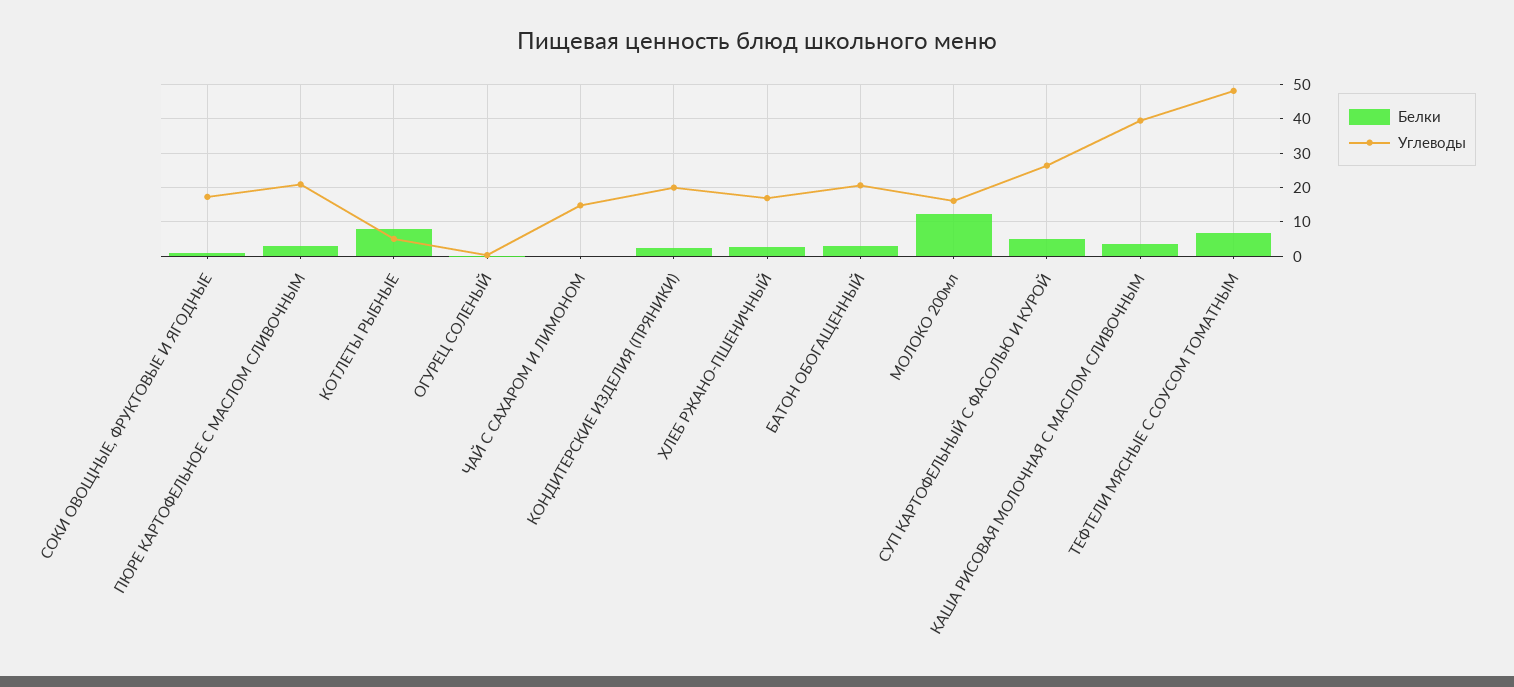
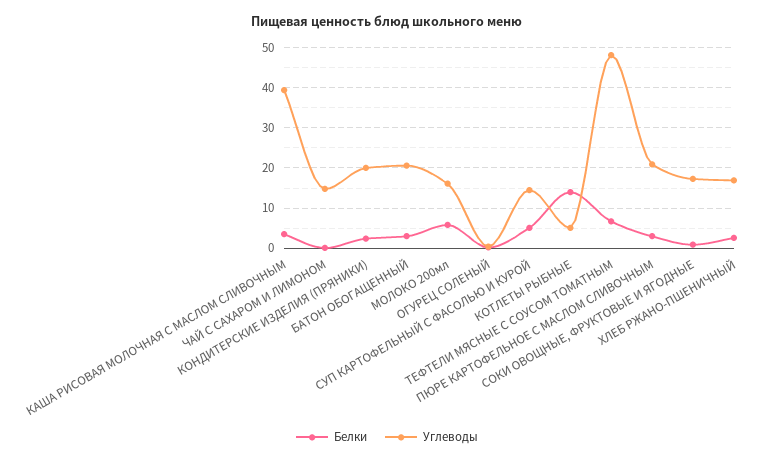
  {
    "Белки": {
      "СОКИ ОВОЩНЫЕ, ФРУКТОВЫЕ И ЯГОДНЫЕ": 0,
      "ПЮРЕ КАРТОФЕЛЬНОЕ С МАСЛОМ СЛИВОЧНЫМ": 4,
-     "КОТЛЕТЫ РЫБНЫЕ": 8,
+     "КОТЛЕТЫ РЫБНЫЕ": 14,
      "ОГУРЕЦ СОЛЕНЫЙ": 0,
      "ЧАЙ С САХАРОМ И ЛИМОНОМ": 0,
      "КОНДИТЕРСКИЕ ИЗДЕЛИЯ (ПРЯНИКИ)": 2,
      "ХЛЕБ РЖАНО-ПШЕНИЧНЫЙ": 2,
      "БАТОН ОБОГАЩЕННЫЙ": 4,
-     "МОЛОКО 200мл": 12,
+     "МОЛОКО 200мл": 6,
      "СУП КАРТОФЕЛЬНЫЙ С ФАСОЛЬЮ И КУРОЙ": 6,
      "КАША РИСОВАЯ МОЛОЧНАЯ С МАСЛОМ СЛИВОЧНЫМ": 4,
      "ТЕФТЕЛИ МЯСНЫЕ С СОУСОМ ТОМАТНЫМ": 6
    },
    "Углеводы": {
      "СОКИ ОВОЩНЫЕ, ФРУКТОВЫЕ И ЯГОДНЫЕ": 18,
      "ПЮРЕ КАРТОФЕЛЬНОЕ С МАСЛОМ СЛИВОЧНЫМ": 20,
      "КОТЛЕТЫ РЫБНЫЕ": 6,
      "ОГУРЕЦ СОЛЕНЫЙ": 0,
      "ЧАЙ С САХАРОМ И ЛИМОНОМ": 14,
      "КОНДИТЕРСКИЕ ИЗДЕЛИЯ (ПРЯНИКИ)": 20,
      "ХЛЕБ РЖАНО-ПШЕНИЧНЫЙ": 16,
      "БАТОН ОБОГАЩЕННЫЙ": 20,
      "МОЛОКО 200мл": 16,
-     "СУП КАРТОФЕЛЬНЫЙ С ФАСОЛЬЮ И КУРОЙ": 26,
+     "СУП КАРТОФЕЛЬНЫЙ С ФАСОЛЬЮ И КУРОЙ": 14,
      "КАША РИСОВАЯ МОЛОЧНАЯ С МАСЛОМ СЛИВОЧНЫМ": 40,
      "ТЕФТЕЛИ МЯСНЫЕ С СОУСОМ ТОМАТНЫМ": 48
    }
  }

